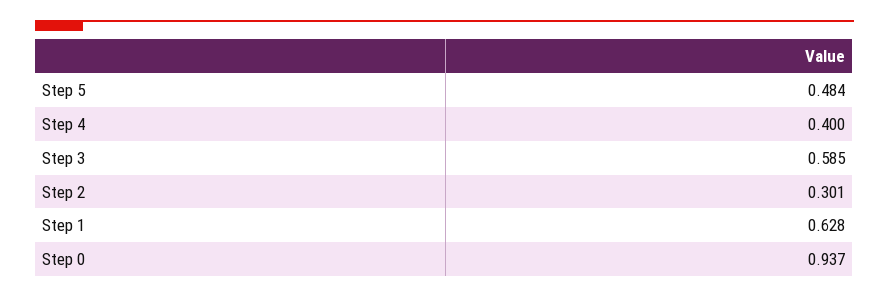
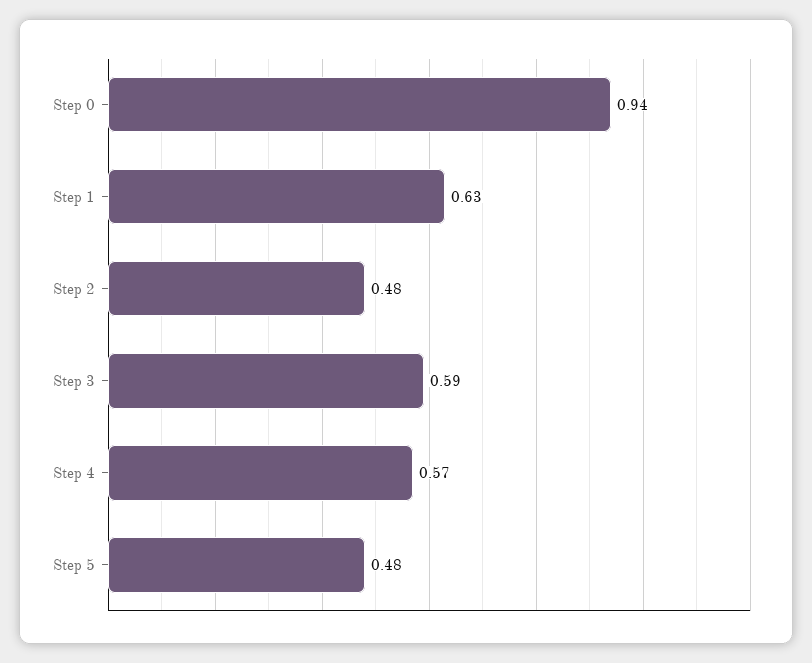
  {
    "Step 5": 0.484,
-   "Step 4": 0.4,
+   "Step 4": 0.57,
    "Step 3": 0.585,
-   "Step 2": 0.301,
+   "Step 2": 0.48,
    "Step 1": 0.628,
    "Step 0": 0.937
  }

